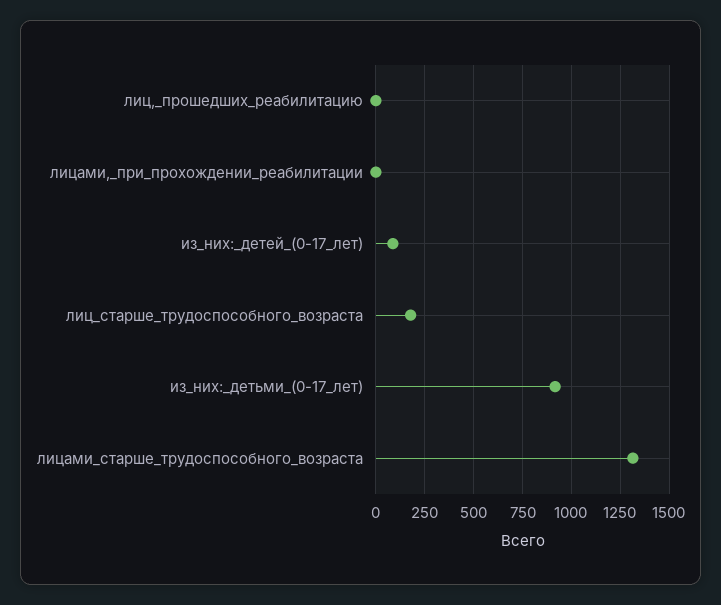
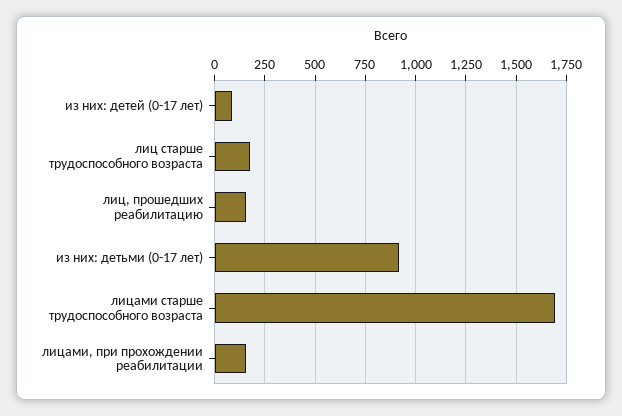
  {
-   "лиц,_прошедших_реабилитацию": 0,
+   "лиц,_прошедших_реабилитацию": 150,
-   "лицами,_при_прохождении_реабилитации": 0,
+   "лицами,_при_прохождении_реабилитации": 150,
    "из_них:_детей_(0-17_лет)": 100,
    "лиц_старше_трудоспособного_возраста": 200,
    "из_них:_детьми_(0-17_лет)": 900,
-   "лицами_старше_трудоспособного_возраста": 1300
+   "лицами_старше_трудоспособного_возраста": 1700
  }

